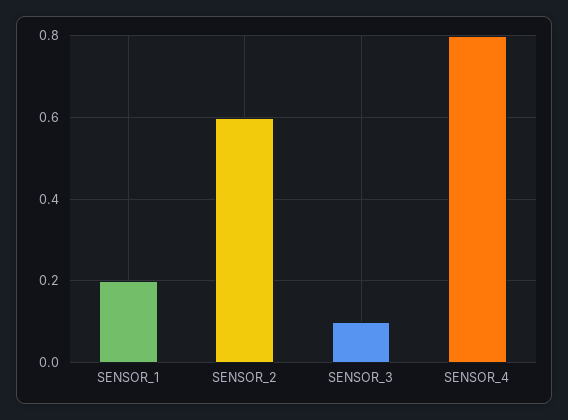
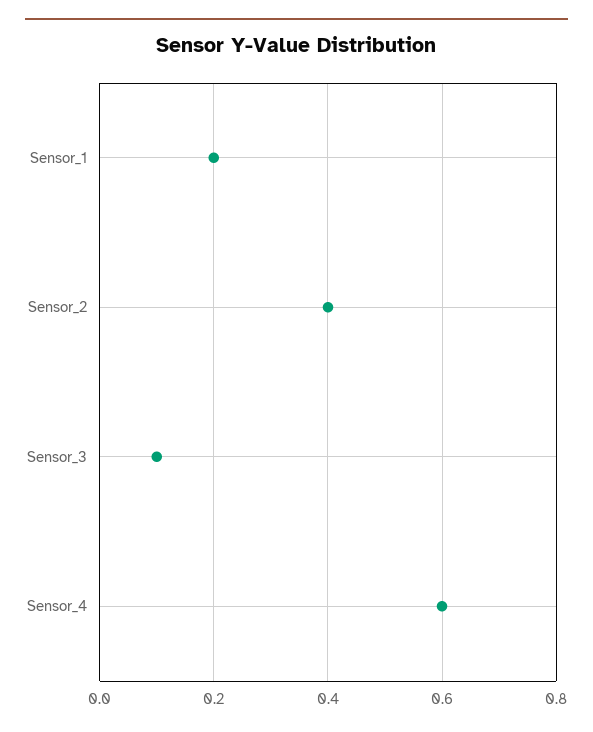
  {
    "SENSOR_1": 0.2,
-   "SENSOR_2": 0.6,
+   "SENSOR_2": 0.4,
    "SENSOR_3": 0.1,
-   "SENSOR_4": 0.8
+   "SENSOR_4": 0.6
  }

